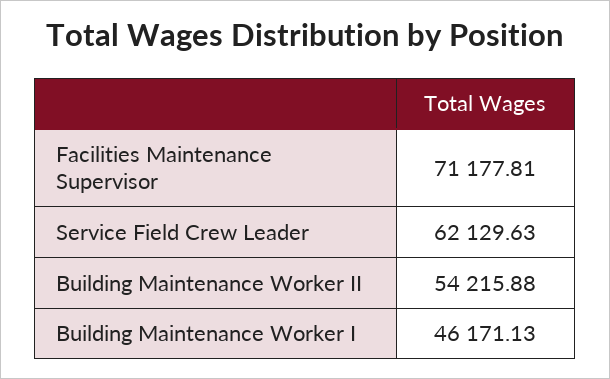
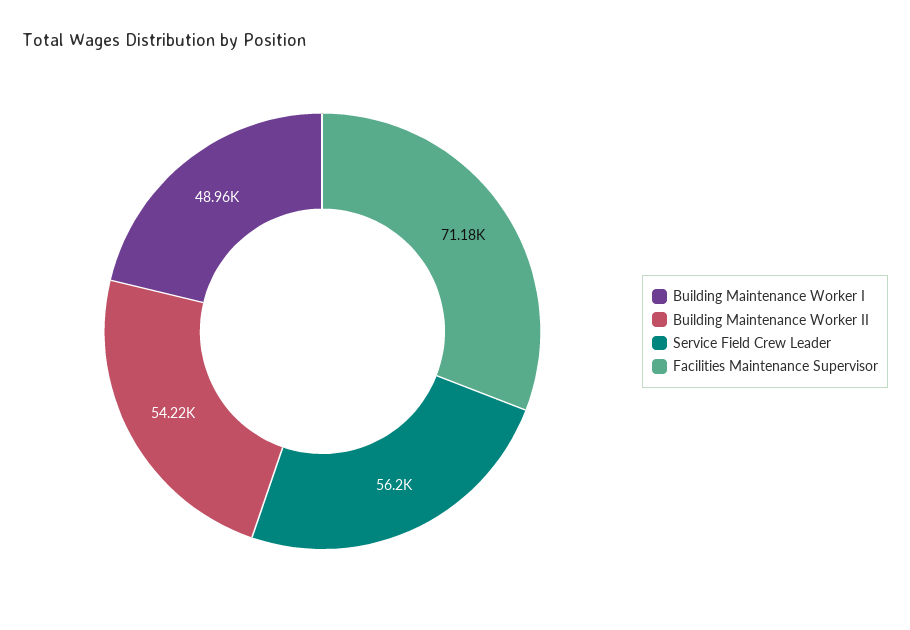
  {
    "Facilities Maintenance Supervisor": 71177.81,
-   "Service Field Crew Leader": 62129.63,
+   "Service Field Crew Leader": 56200,
    "Building Maintenance Worker II": 54215.88,
-   "Building Maintenance Worker I": 46171.13
+   "Building Maintenance Worker I": 48960
  }

